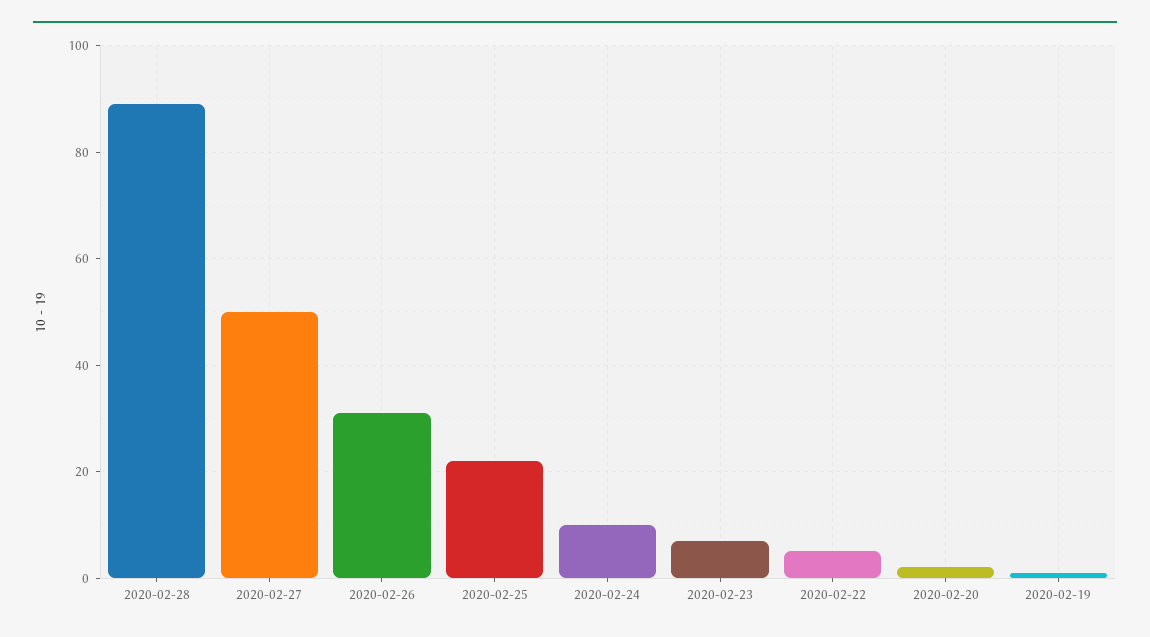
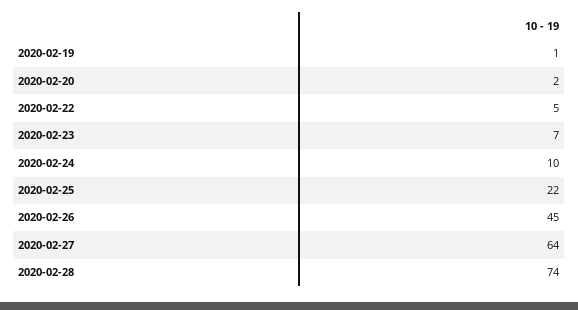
  {
-   "2020-02-28": 90,
+   "2020-02-28": 74,
-   "2020-02-27": 50,
+   "2020-02-27": 64,
-   "2020-02-26": 30,
+   "2020-02-26": 45,
    "2020-02-25": 22,
    "2020-02-24": 10,
    "2020-02-23": 7,
    "2020-02-22": 5,
    "2020-02-20": 2,
    "2020-02-19": 1
  }

